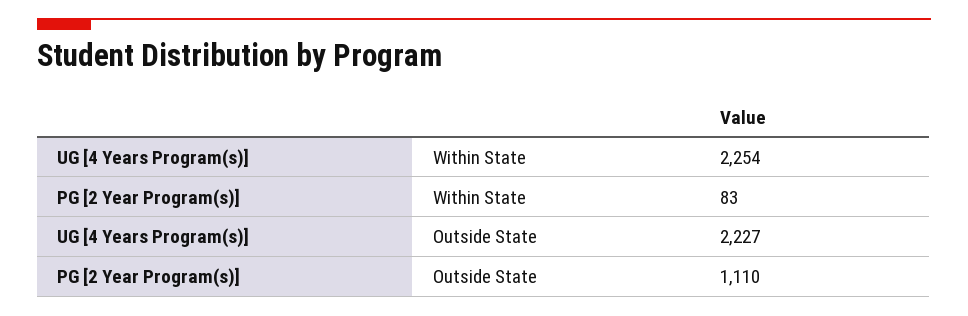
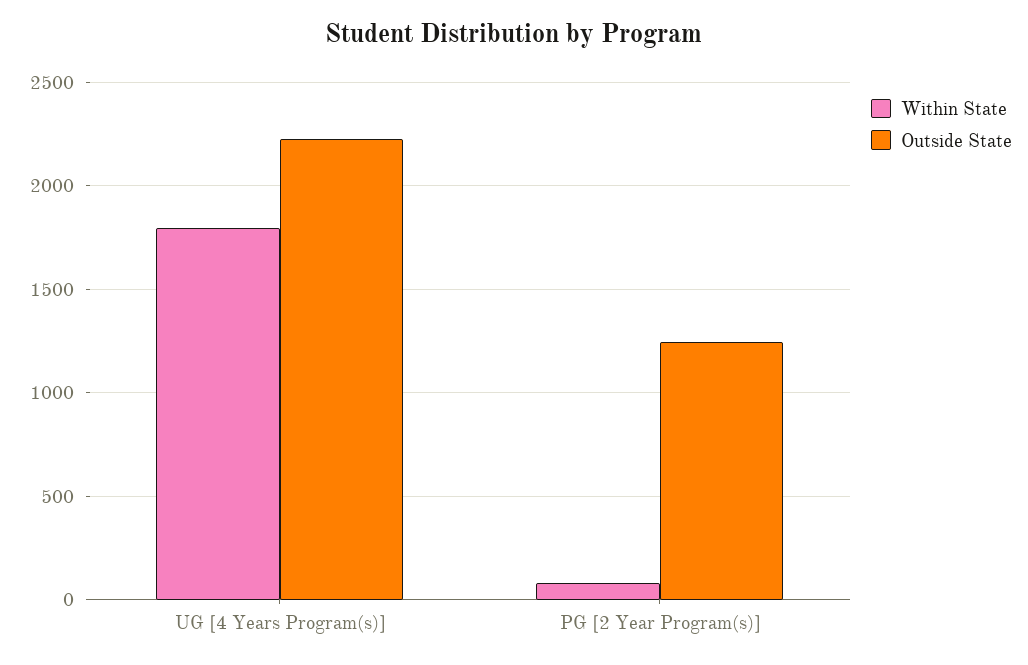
  {
    "Within State": {
-     "UG [4 Years Program(s)]": 2254,
+     "UG [4 Years Program(s)]": 1800,
      "PG [2 Year Program(s)]": 83
    },
    "Outside State": {
      "UG [4 Years Program(s)]": 2227,
-     "PG [2 Year Program(s)]": 1110
+     "PG [2 Year Program(s)]": 1250
    }
  }

